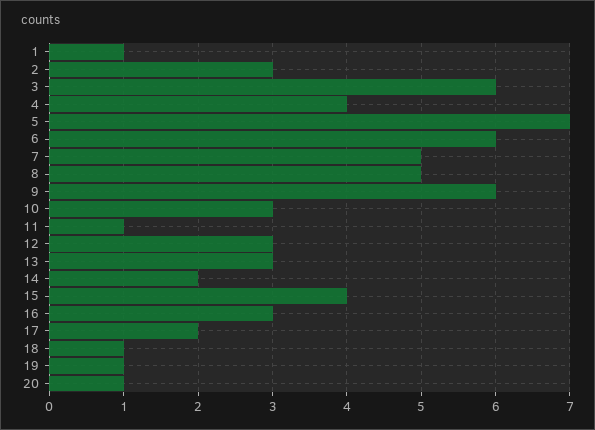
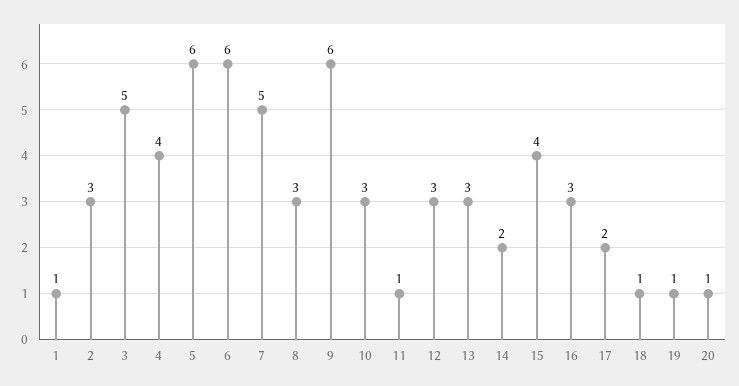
  {
    "1": 1,
    "2": 3,
-   "3": 6,
+   "3": 5,
    "4": 4,
-   "5": 7,
+   "5": 6,
    "6": 6,
    "7": 5,
-   "8": 5,
+   "8": 3,
    "9": 6,
    "10": 3,
    "11": 1,
    "12": 3,
    "13": 3,
    "14": 2,
    "15": 4,
    "16": 3,
    "17": 2,
    "18": 1,
    "19": 1,
    "20": 1
  }

